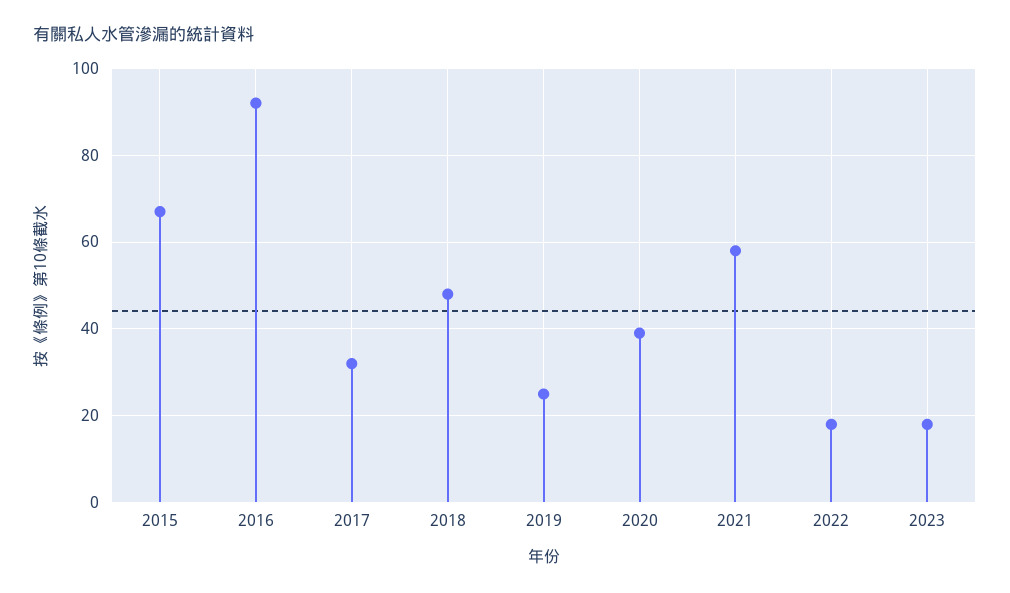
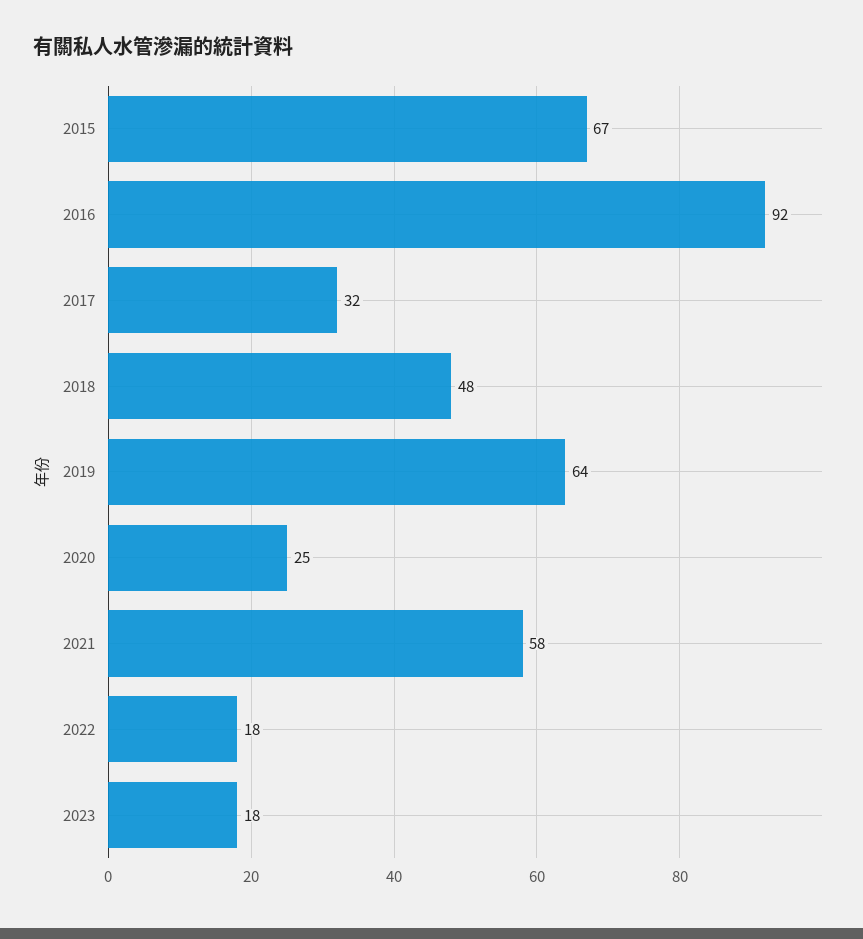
  {
    "2015": 67,
    "2016": 92,
    "2017": 32,
    "2018": 48,
-   "2019": 25,
+   "2019": 64,
-   "2020": 40,
+   "2020": 25,
    "2021": 58,
    "2022": 18,
    "2023": 18
  }

